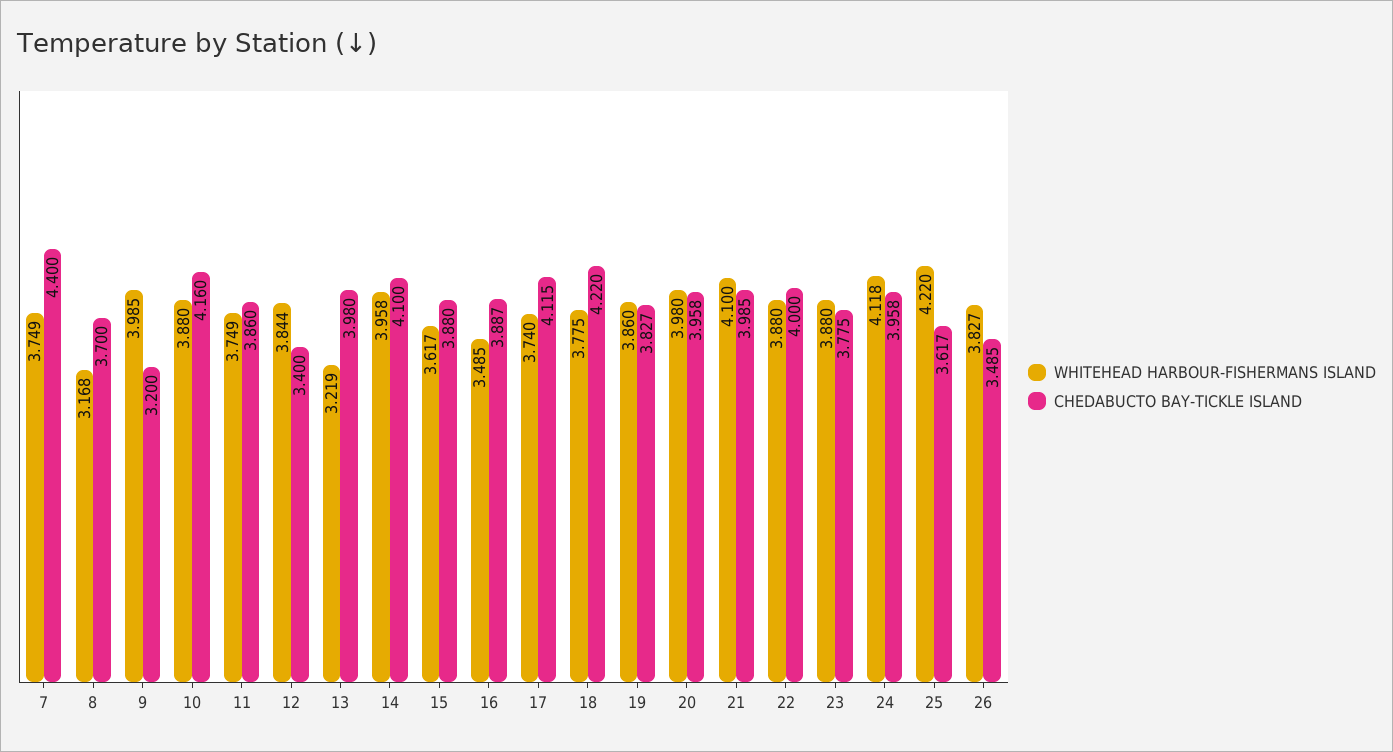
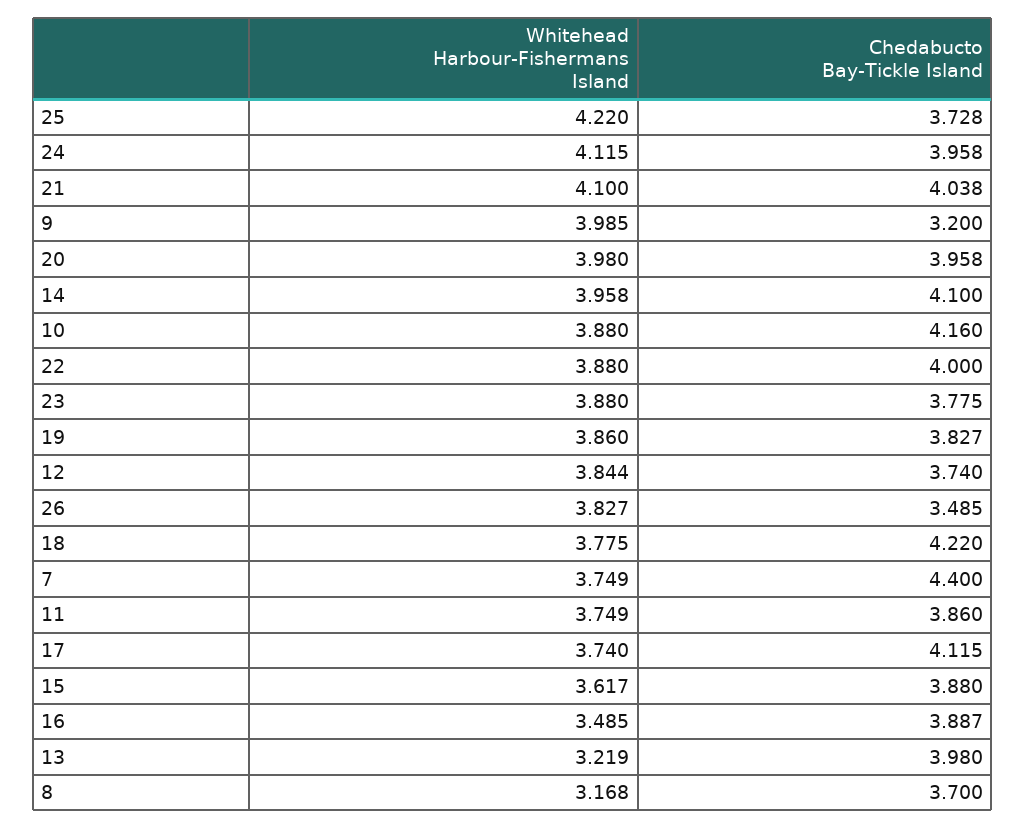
  {
    "WHITEHEAD HARBOUR-FISHERMANS ISLAND": {
      "7": 3.749,
      "8": 3.168,
      "9": 3.985,
      "10": 3.88,
      "11": 3.749,
      "12": 3.844,
      "13": 3.219,
      "14": 3.958,
      "15": 3.617,
      "16": 3.485,
      "17": 3.74,
      "18": 3.775,
      "19": 3.86,
      "20": 3.98,
      "21": 4.1,
      "22": 3.88,
      "23": 3.88,
-     "24": 4.118,
+     "24": 4.115,
      "25": 4.22,
      "26": 3.827
    },
    "CHEDABUCTO BAY-TICKLE ISLAND": {
      "7": 4.4,
      "8": 3.7,
      "9": 3.2,
      "10": 4.16,
      "11": 3.86,
-     "12": 3.4,
+     "12": 3.74,
      "13": 3.98,
      "14": 4.1,
      "15": 3.88,
      "16": 3.887,
      "17": 4.115,
      "18": 4.22,
      "19": 3.827,
      "20": 3.958,
-     "21": 3.985,
+     "21": 4.038,
      "22": 4,
      "23": 3.775,
      "24": 3.958,
-     "25": 3.617,
+     "25": 3.728,
      "26": 3.485
    }
  }

